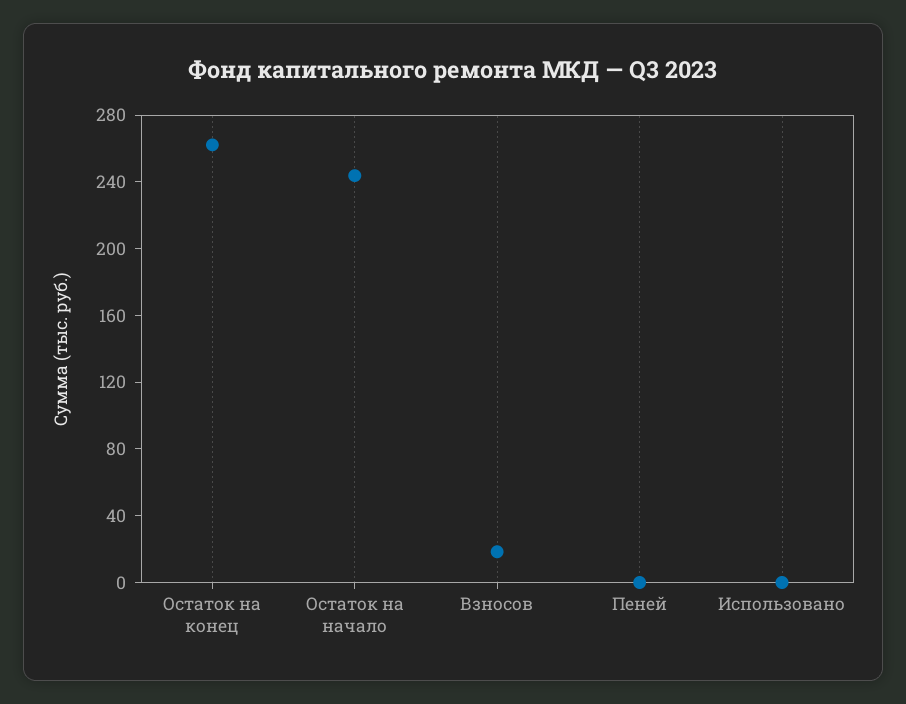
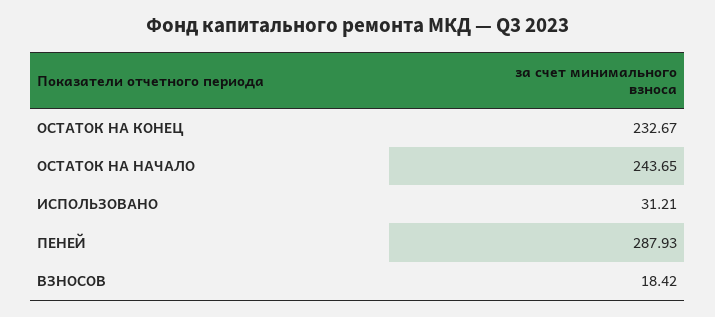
  {
-   "Остаток на конец": 260,
+   "Остаток на конец": 232.67,
    "Остаток на начало": 243.65,
    "Взносов": 18.42,
-   "Пеней": 0,
+   "Пеней": 287.93,
-   "Использовано": 0
+   "Использовано": 31.21
  }

